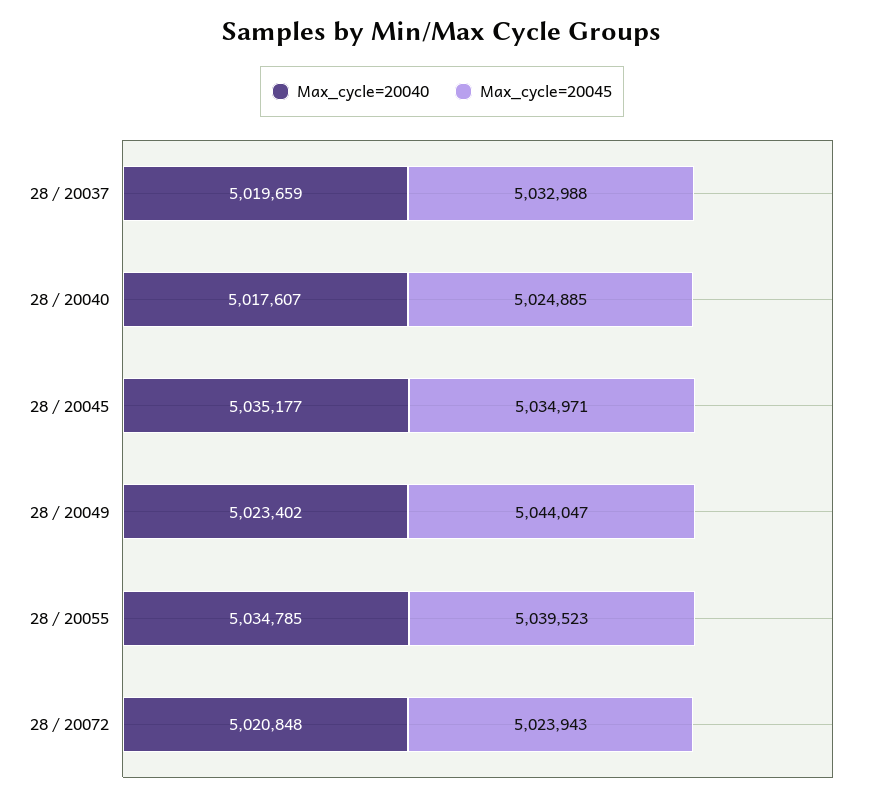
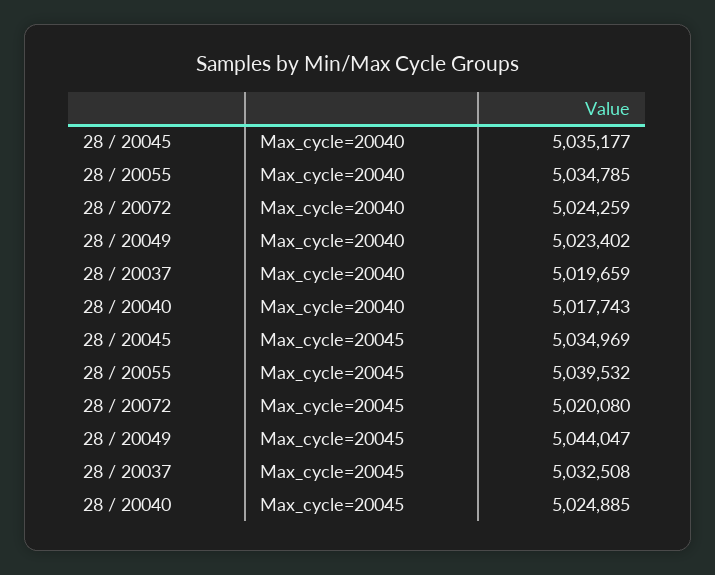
  {
    "Max_cycle=20040": {
      "28 / 20037": 5019659,
-     "28 / 20040": 5017607,
+     "28 / 20040": 5017743,
      "28 / 20045": 5035177,
      "28 / 20049": 5023402,
      "28 / 20055": 5034785,
-     "28 / 20072": 5020848
+     "28 / 20072": 5024259
    },
    "Max_cycle=20045": {
-     "28 / 20037": 5032988,
+     "28 / 20037": 5032508,
      "28 / 20040": 5024885,
-     "28 / 20045": 5034971,
+     "28 / 20045": 5034969,
      "28 / 20049": 5044047,
-     "28 / 20055": 5039523,
+     "28 / 20055": 5039532,
-     "28 / 20072": 5023943
+     "28 / 20072": 5020080
    }
  }

